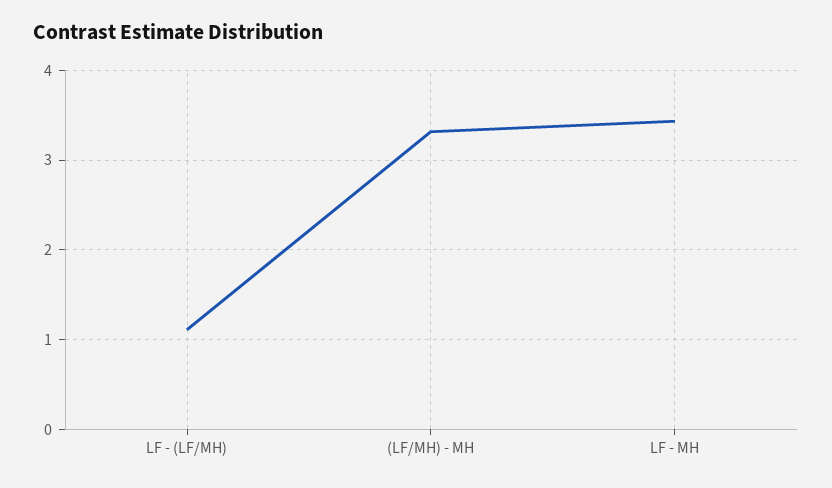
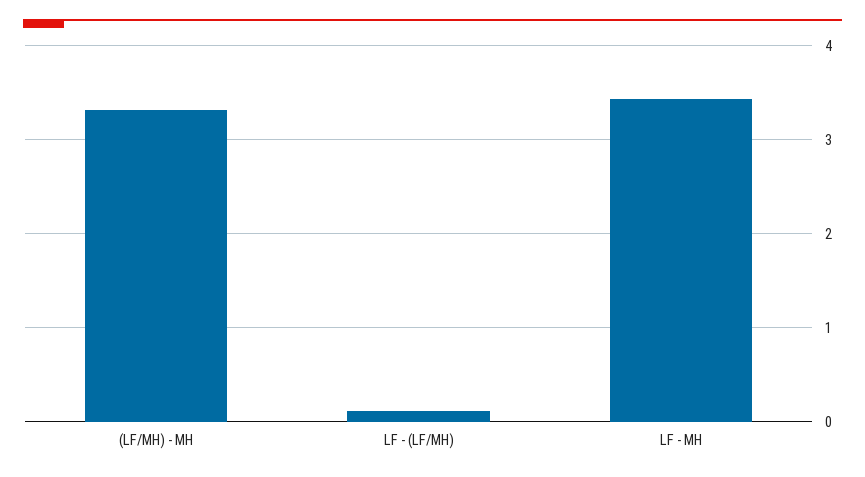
  {
-   "LF - (LF/MH)": 1.1,
+   "LF - (LF/MH)": 0.1,
    "(LF/MH) - MH": 3.3,
    "LF - MH": 3.4
  }

